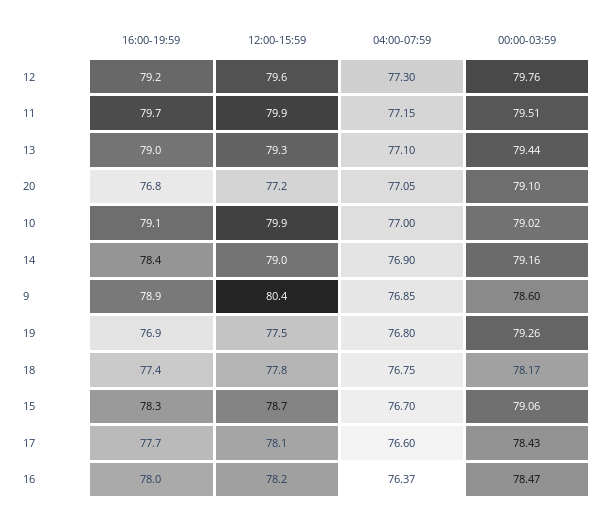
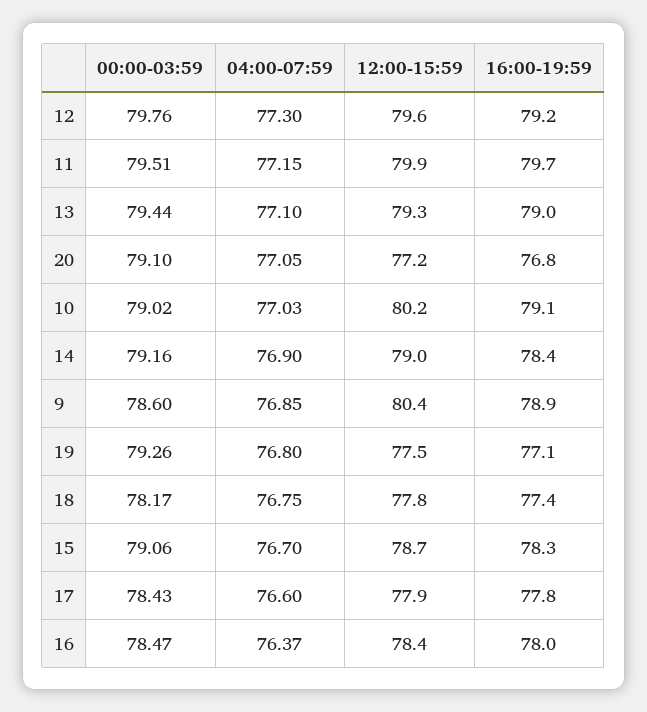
  {
    "16:00-19:59": {
      "12": 79.2,
      "11": 79.7,
      "13": 79,
      "20": 76.8,
      "10": 79.1,
      "14": 78.4,
      "9": 78.9,
-     "19": 76.9,
+     "19": 77.1,
      "18": 77.4,
      "15": 78.3,
-     "17": 77.7,
+     "17": 77.8,
      "16": 78
    },
    "12:00-15:59": {
      "12": 79.6,
      "11": 79.9,
      "13": 79.3,
      "20": 77.2,
-     "10": 79.9,
+     "10": 80.2,
      "14": 79,
      "9": 80.4,
      "19": 77.5,
      "18": 77.8,
      "15": 78.7,
-     "17": 78.1,
+     "17": 77.9,
-     "16": 78.2
+     "16": 78.4
    },
    "04:00-07:59": {
      "12": 77.3,
      "11": 77.15,
      "13": 77.1,
      "20": 77.05,
-     "10": 77,
+     "10": 77.03,
      "14": 76.9,
      "9": 76.85,
      "19": 76.8,
      "18": 76.75,
      "15": 76.7,
      "17": 76.6,
      "16": 76.37
    },
    "00:00-03:59": {
      "12": 79.76,
      "11": 79.51,
      "13": 79.44,
      "20": 79.1,
      "10": 79.02,
      "14": 79.16,
      "9": 78.6,
      "19": 79.26,
      "18": 78.17,
      "15": 79.06,
      "17": 78.43,
      "16": 78.47
    }
  }

